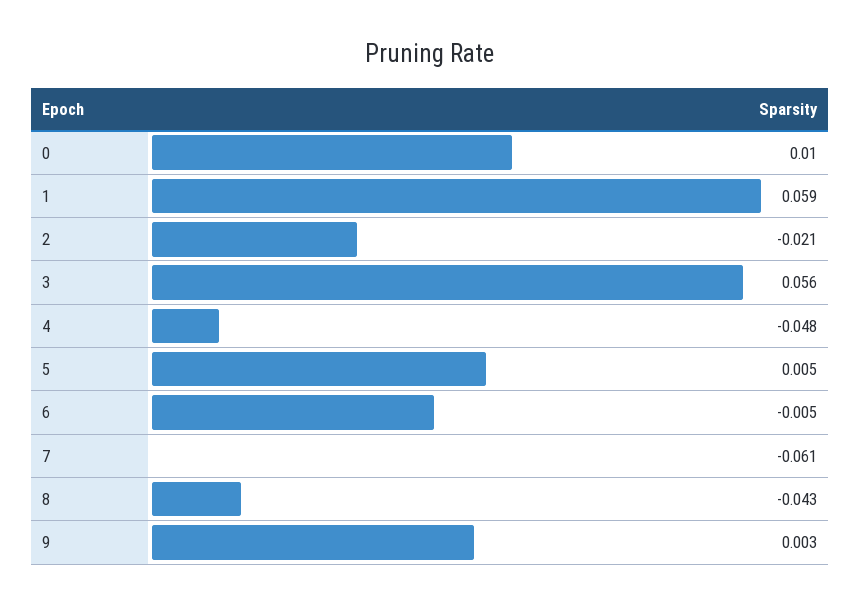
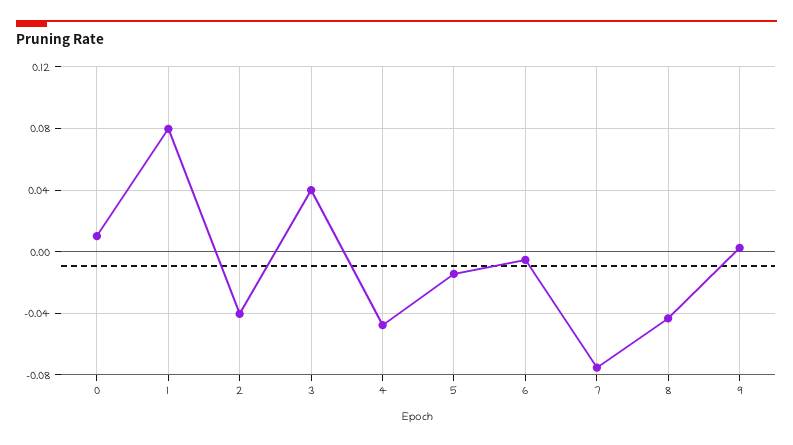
  {
    "0": 0.01,
-   "1": 0.059,
+   "1": 0.08,
-   "2": -0.021,
+   "2": -0.04,
-   "3": 0.056,
+   "3": 0.04,
    "4": -0.048,
-   "5": 0.005,
+   "5": -0.015,
    "6": -0.005,
-   "7": -0.061,
+   "7": -0.075,
    "8": -0.043,
    "9": 0.003
  }

